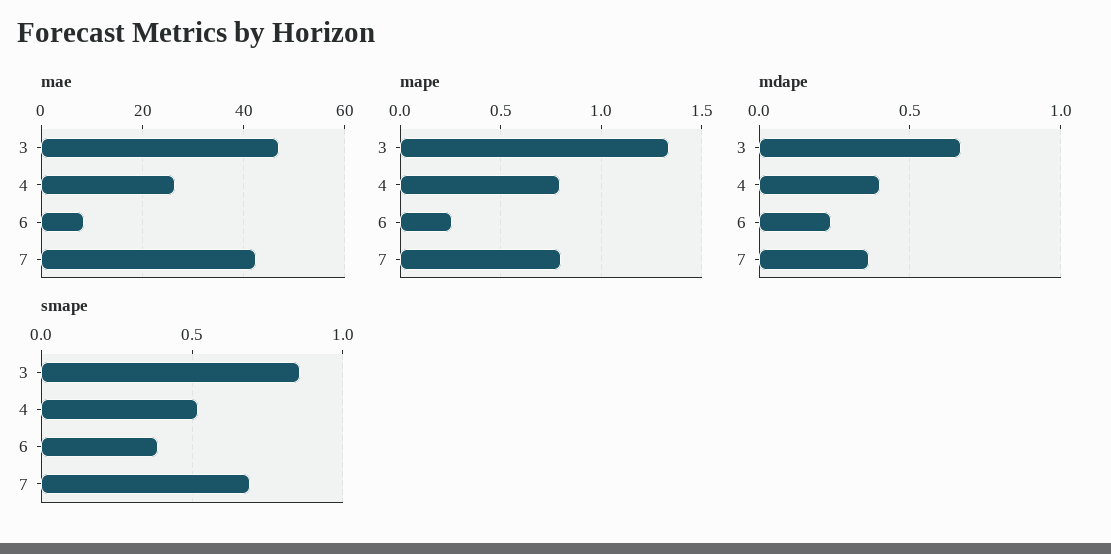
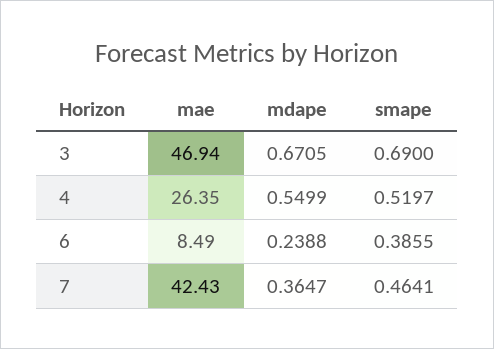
  {
    "mae": {
      "3": 46.94,
      "4": 26.35,
      "6": 8.49,
      "7": 42.43
    },
-   "mape": {
-     "3": 1.35,
-     "4": 0.8,
-     "6": 0.25,
-     "7": 0.8
-   },
    "mdape": {
      "3": 0.6705,
-     "4": 0.4,
+     "4": 0.5499,
      "6": 0.2388,
      "7": 0.3647
    },
    "smape": {
-     "3": 0.85,
+     "3": 0.69,
      "4": 0.5197,
      "6": 0.3855,
-     "7": 0.7
+     "7": 0.4641
    }
  }

